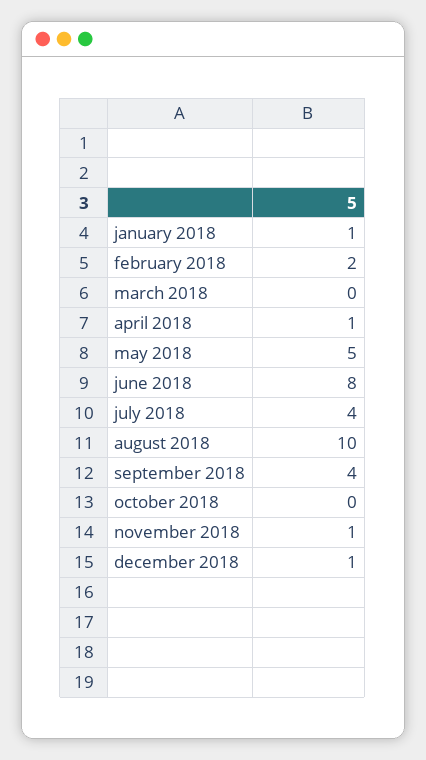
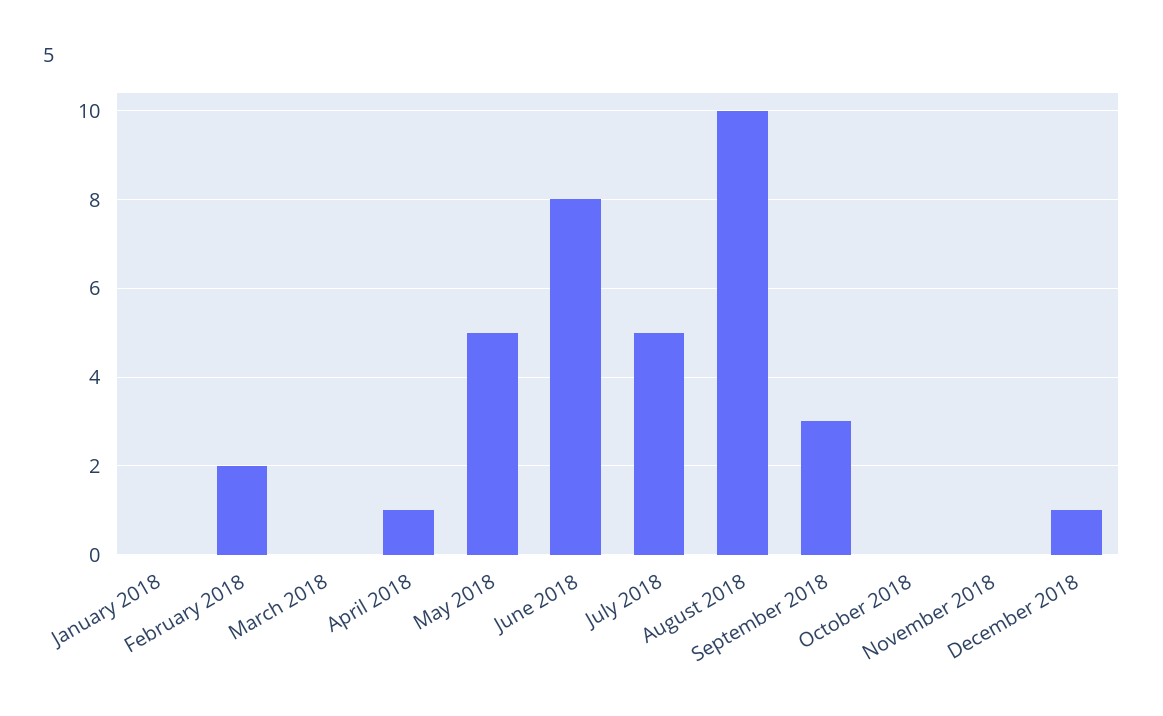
  {
-   "january 2018": 1,
+   "january 2018": 0,
    "february 2018": 2,
    "march 2018": 0,
    "april 2018": 1,
    "may 2018": 5,
    "june 2018": 8,
-   "july 2018": 4,
+   "july 2018": 5,
    "august 2018": 10,
-   "september 2018": 4,
+   "september 2018": 3,
    "october 2018": 0,
-   "november 2018": 1,
+   "november 2018": 0,
    "december 2018": 1
  }

